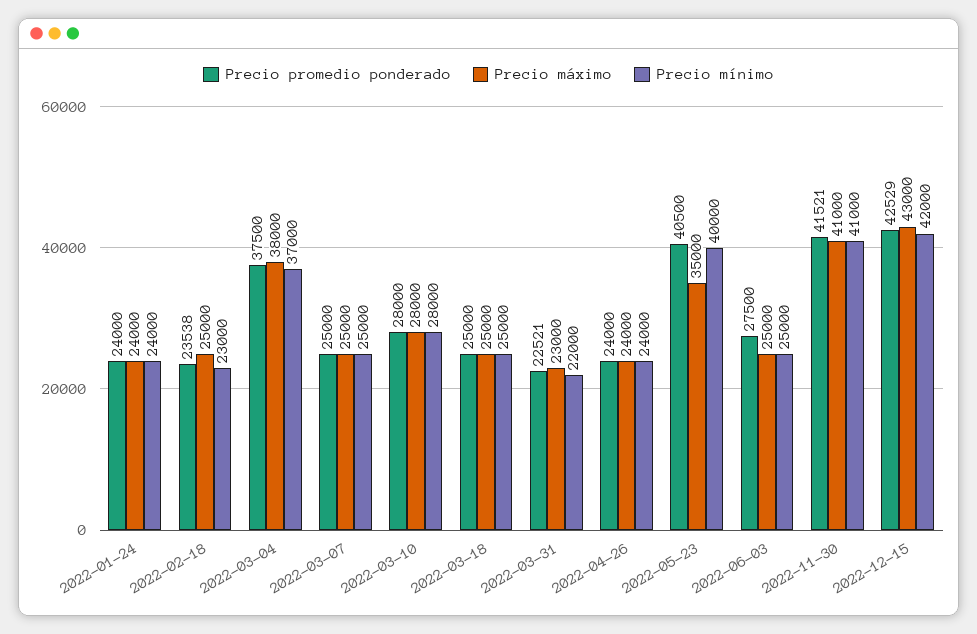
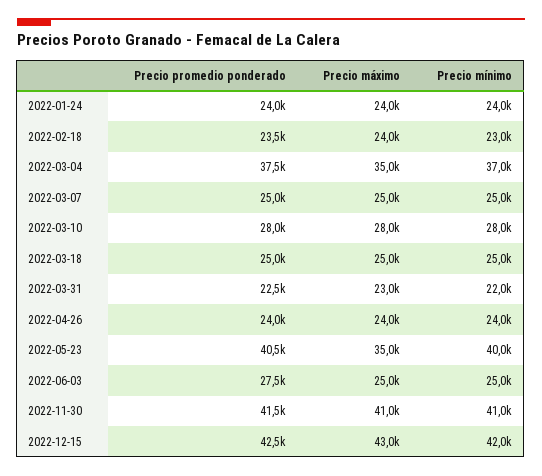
  {
    "Precio promedio ponderado": {
      "2022-01-24": 24000,
      "2022-02-18": 23538,
      "2022-03-04": 37500,
      "2022-03-07": 25000,
      "2022-03-10": 28000,
      "2022-03-18": 25000,
      "2022-03-31": 22521,
      "2022-04-26": 24000,
      "2022-05-23": 40500,
      "2022-06-03": 27500,
      "2022-11-30": 41521,
      "2022-12-15": 42529
    },
    "Precio máximo": {
      "2022-01-24": 24000,
-     "2022-02-18": 25000,
+     "2022-02-18": 24000,
-     "2022-03-04": 38000,
+     "2022-03-04": 35000,
      "2022-03-07": 25000,
      "2022-03-10": 28000,
      "2022-03-18": 25000,
      "2022-03-31": 23000,
      "2022-04-26": 24000,
      "2022-05-23": 35000,
      "2022-06-03": 25000,
      "2022-11-30": 41000,
      "2022-12-15": 43000
    },
    "Precio mínimo": {
      "2022-01-24": 24000,
      "2022-02-18": 23000,
      "2022-03-04": 37000,
      "2022-03-07": 25000,
      "2022-03-10": 28000,
      "2022-03-18": 25000,
      "2022-03-31": 22000,
      "2022-04-26": 24000,
      "2022-05-23": 40000,
      "2022-06-03": 25000,
      "2022-11-30": 41000,
      "2022-12-15": 42000
    }
  }

